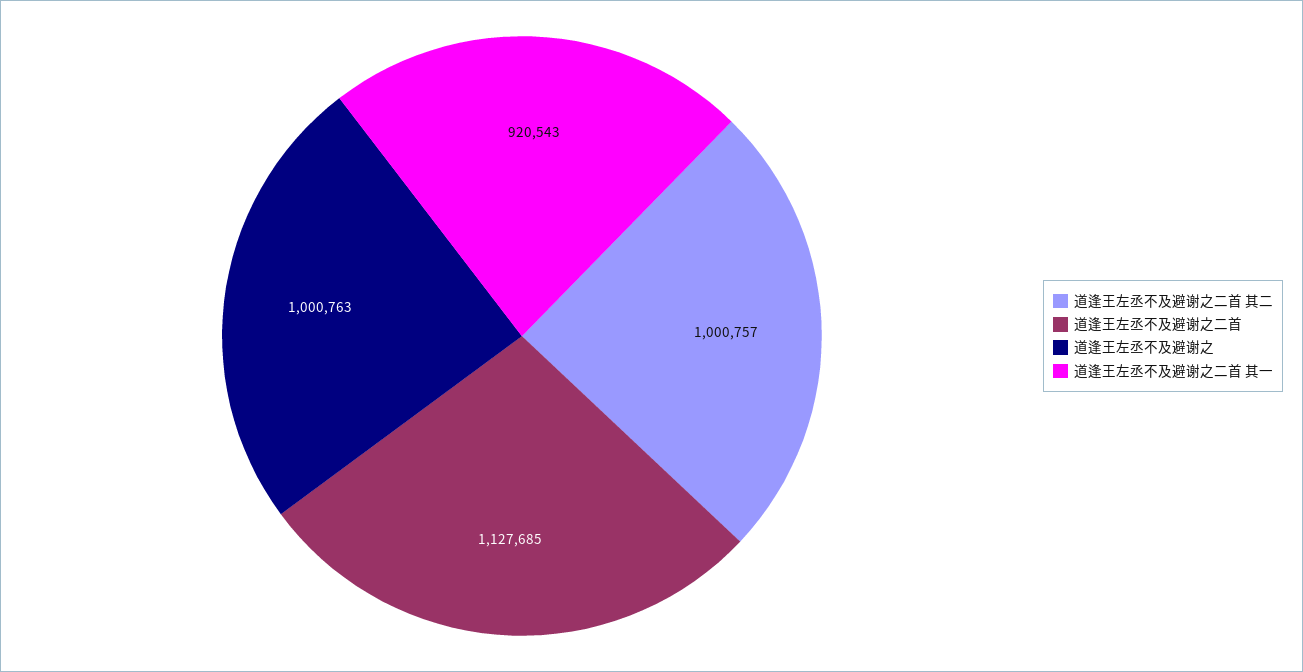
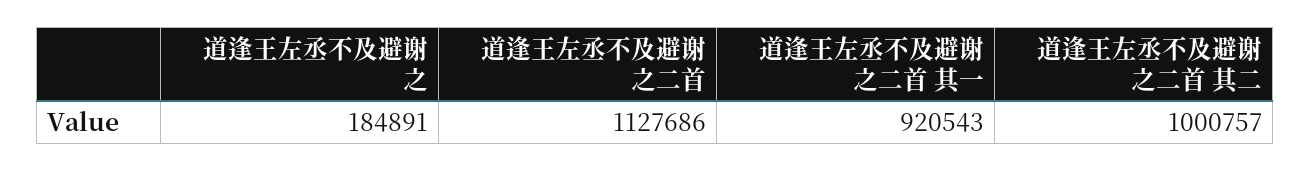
  {
    "道逢王左丞不及避谢之二首 其二": 1000757,
-   "道逢王左丞不及避谢之二首": 1127685,
+   "道逢王左丞不及避谢之二首": 1127686,
-   "道逢王左丞不及避谢之": 1000763,
+   "道逢王左丞不及避谢之": 184891,
    "道逢王左丞不及避谢之二首 其一": 920543
  }

